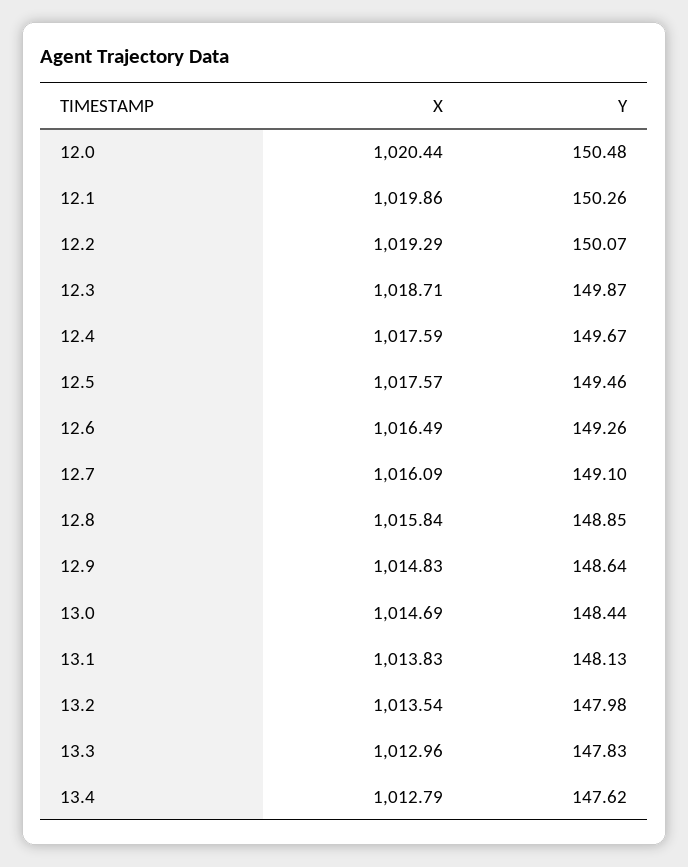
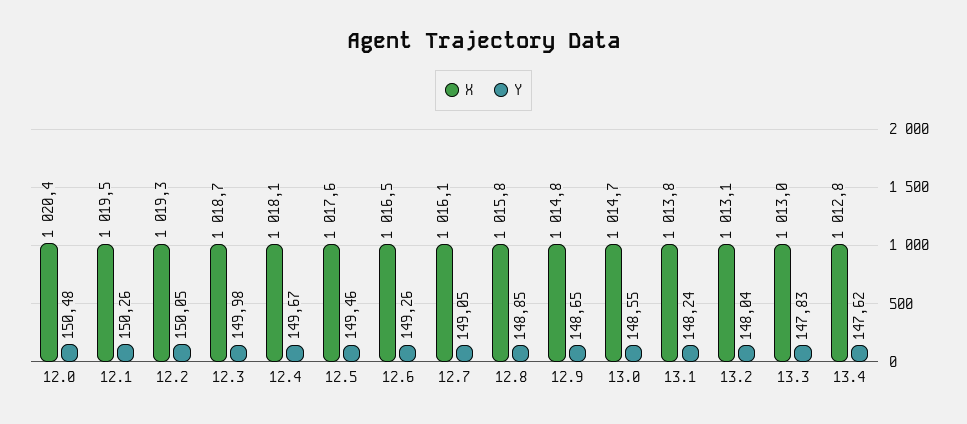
  {
    "X": {
      "12.0": 1020.44,
-     "12.1": 1019.86,
+     "12.1": 1019.5,
      "12.2": 1019.29,
      "12.3": 1018.71,
-     "12.4": 1017.59,
+     "12.4": 1018.1,
      "12.5": 1017.57,
      "12.6": 1016.49,
      "12.7": 1016.09,
      "12.8": 1015.84,
      "12.9": 1014.83,
      "13.0": 1014.69,
      "13.1": 1013.83,
-     "13.2": 1013.54,
+     "13.2": 1013.1,
      "13.3": 1012.96,
      "13.4": 1012.79
    },
    "Y": {
      "12.0": 150.48,
      "12.1": 150.26,
-     "12.2": 150.07,
+     "12.2": 150.05,
-     "12.3": 149.87,
+     "12.3": 149.98,
      "12.4": 149.67,
      "12.5": 149.46,
      "12.6": 149.26,
-     "12.7": 149.1,
+     "12.7": 149.05,
      "12.8": 148.85,
-     "12.9": 148.64,
+     "12.9": 148.65,
-     "13.0": 148.44,
+     "13.0": 148.55,
-     "13.1": 148.13,
+     "13.1": 148.24,
-     "13.2": 147.98,
+     "13.2": 148.04,
      "13.3": 147.83,
      "13.4": 147.62
    }
  }

